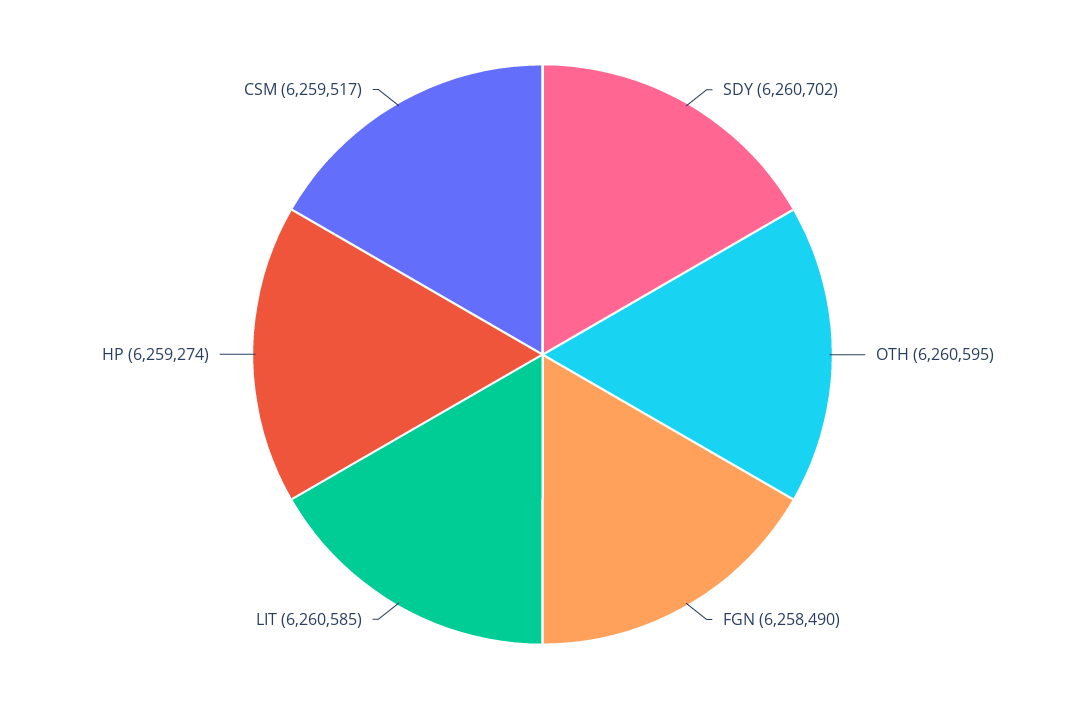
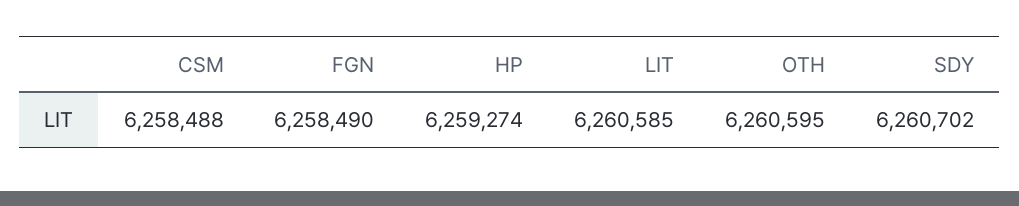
  {
    "SDY": 6260702,
    "OTH": 6260595,
    "FGN": 6258490,
    "LIT": 6260585,
    "HP": 6259274,
-   "CSM": 6259517
+   "CSM": 6258488
  }

